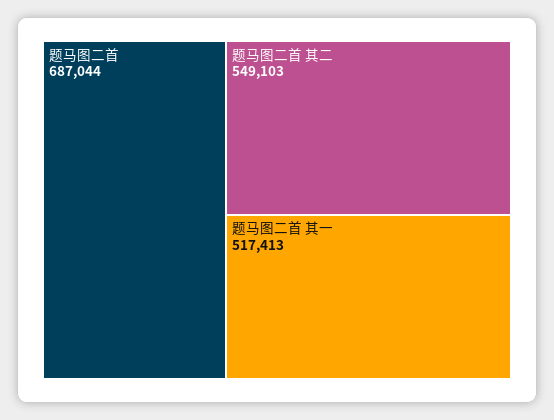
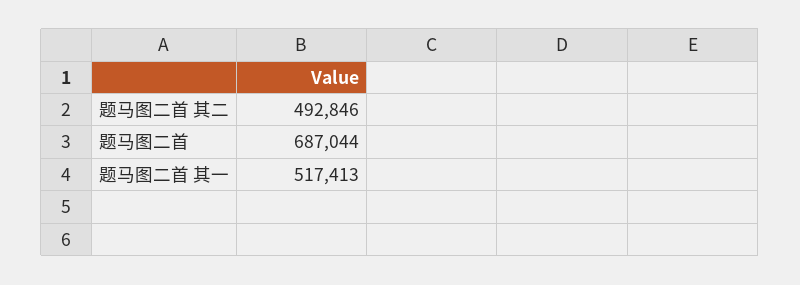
  {
    "题马图二首": 687044,
-   "题马图二首 其二": 549103,
+   "题马图二首 其二": 492846,
    "题马图二首 其一": 517413
  }

